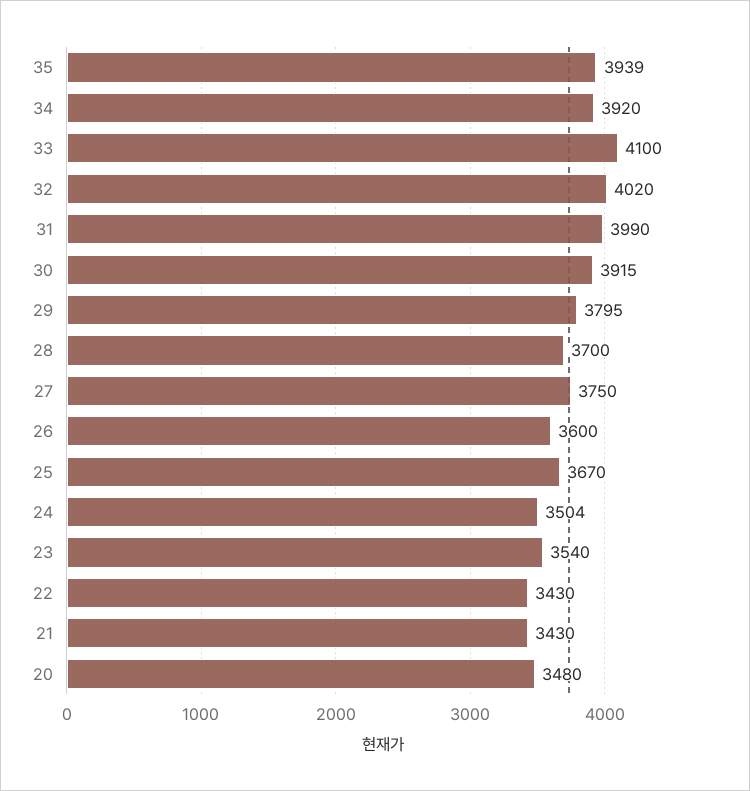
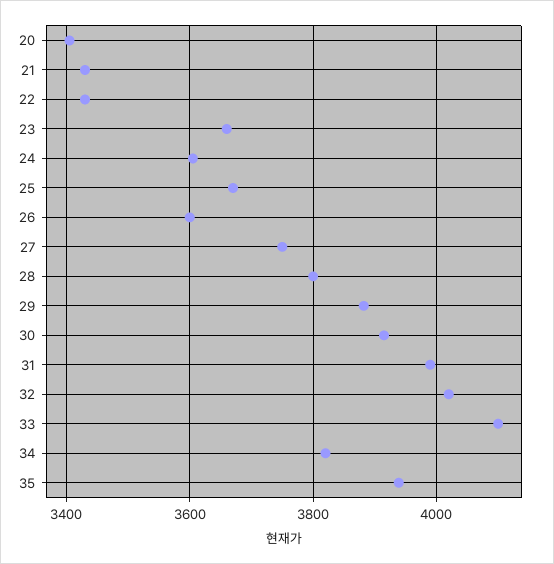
  {
    "35": 3939,
-   "34": 3920,
+   "34": 3820,
    "33": 4100,
    "32": 4020,
    "31": 3990,
    "30": 3915,
-   "29": 3795,
+   "29": 3880,
-   "28": 3700,
+   "28": 3800,
    "27": 3750,
    "26": 3600,
    "25": 3670,
-   "24": 3504,
+   "24": 3600,
-   "23": 3540,
+   "23": 3660,
    "22": 3430,
    "21": 3430,
-   "20": 3480
+   "20": 3400
  }

